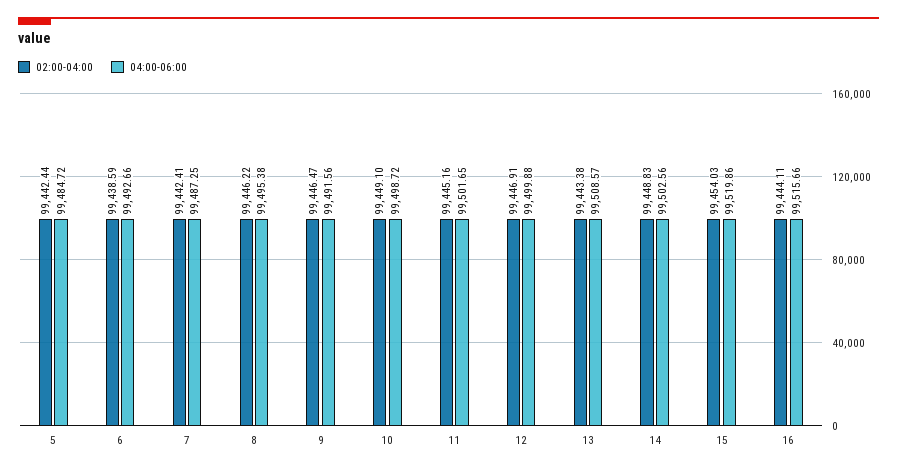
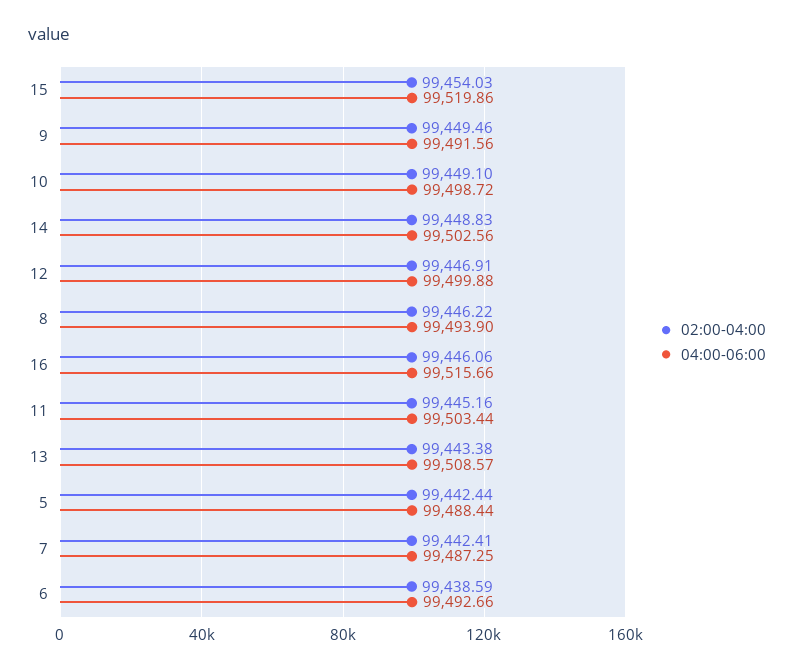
  {
    "02:00-04:00": {
      "5": 99442.44,
      "6": 99438.59,
      "7": 99442.41,
      "8": 99446.22,
-     "9": 99446.47,
+     "9": 99449.46,
      "10": 99449.1,
      "11": 99445.16,
      "12": 99446.91,
      "13": 99443.38,
      "14": 99448.83,
      "15": 99454.03,
-     "16": 99444.11
+     "16": 99446.06
    },
    "04:00-06:00": {
-     "5": 99484.72,
+     "5": 99488.44,
      "6": 99492.66,
      "7": 99487.25,
-     "8": 99495.38,
+     "8": 99493.9,
      "9": 99491.56,
      "10": 99498.72,
-     "11": 99501.65,
+     "11": 99503.44,
      "12": 99499.88,
      "13": 99508.57,
      "14": 99502.56,
      "15": 99519.86,
      "16": 99515.66
    }
  }

